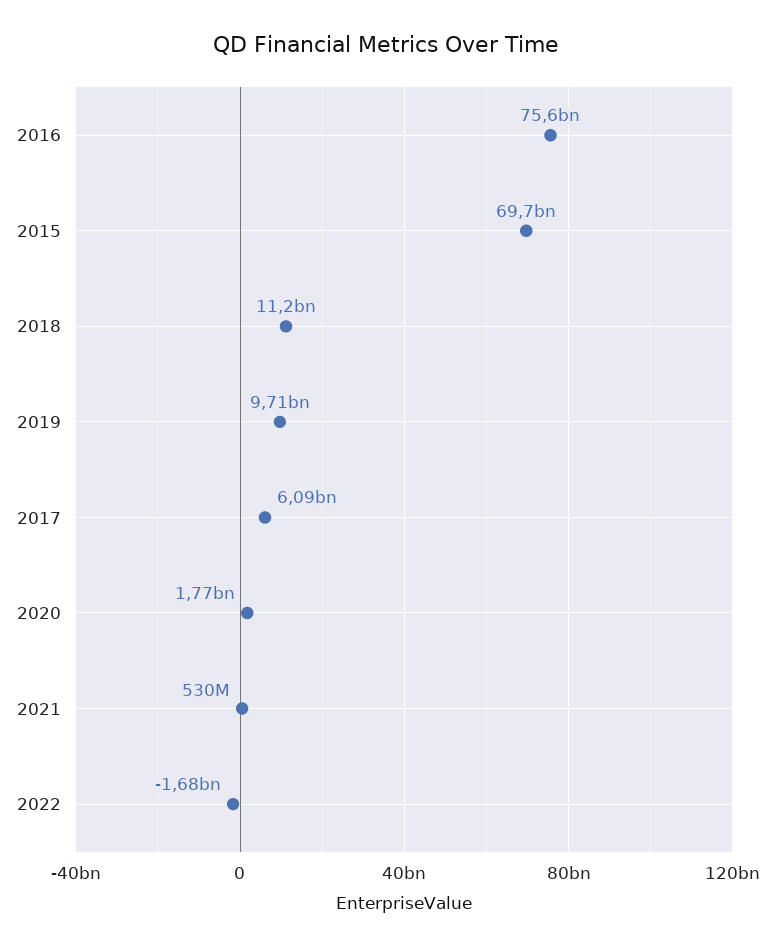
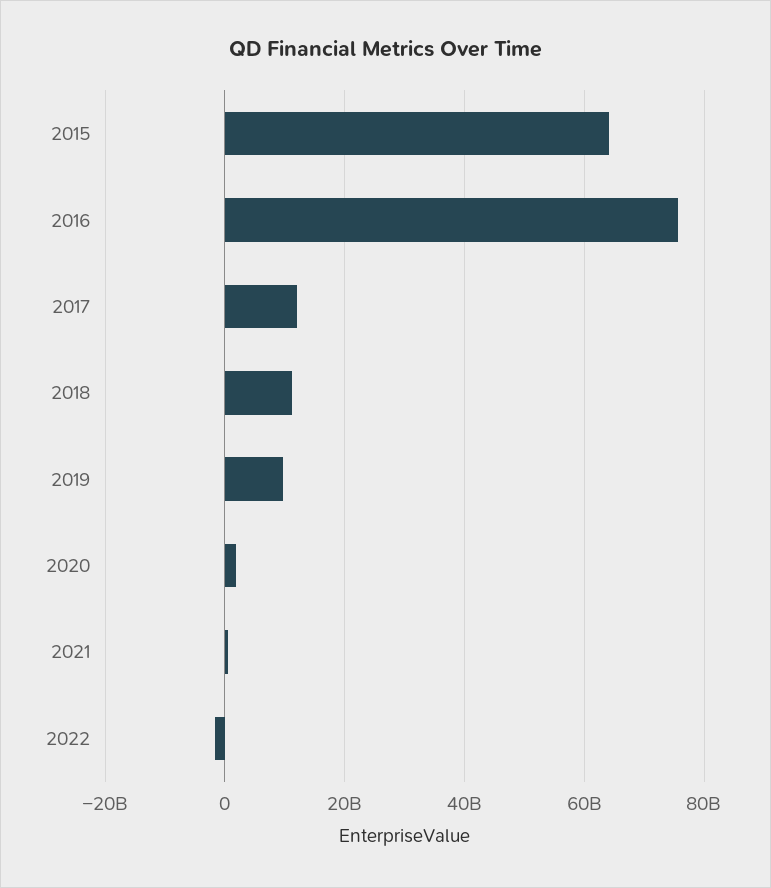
  {
    "2016": 75600000000,
-   "2015": 69700000000,
+   "2015": 64000000000,
    "2018": 11200000000,
    "2019": 9710000000,
-   "2017": 6090000000,
+   "2017": 12000000000,
    "2020": 1770000000,
    "2021": 530000000,
    "2022": -1680000000
  }

